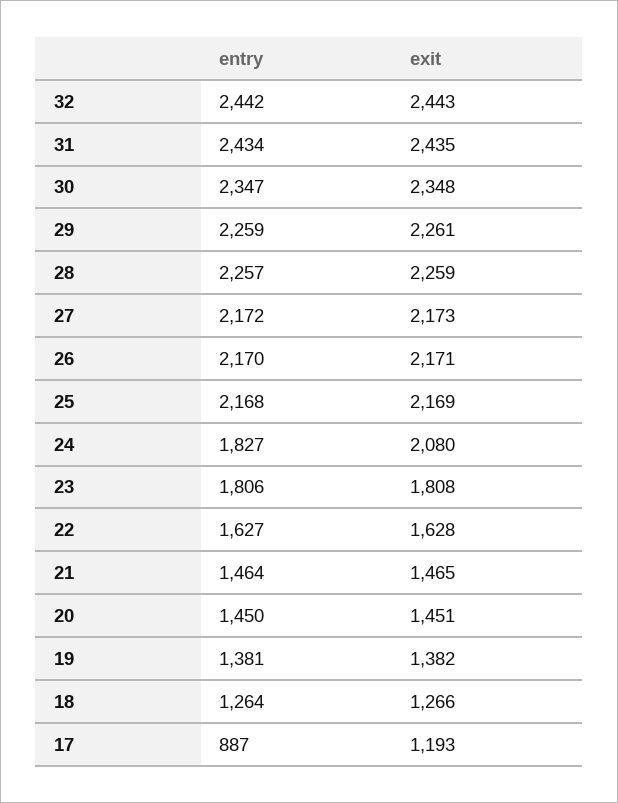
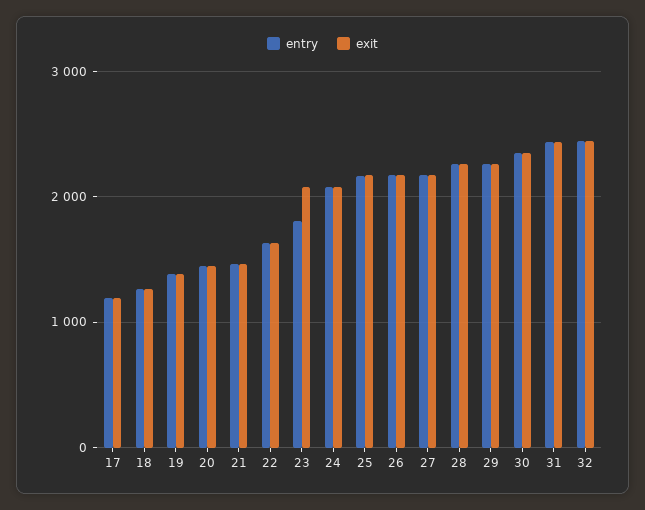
  {
    "entry": {
      "32": 2442,
      "31": 2434,
      "30": 2347,
      "29": 2259,
      "28": 2257,
      "27": 2172,
      "26": 2170,
      "25": 2168,
-     "24": 1827,
+     "24": 2100,
      "23": 1806,
      "22": 1627,
      "21": 1464,
      "20": 1450,
      "19": 1381,
      "18": 1264,
-     "17": 887
+     "17": 1200
    },
    "exit": {
      "32": 2443,
      "31": 2435,
      "30": 2348,
      "29": 2261,
      "28": 2259,
      "27": 2173,
      "26": 2171,
      "25": 2169,
      "24": 2080,
-     "23": 1808,
+     "23": 2100,
      "22": 1628,
      "21": 1465,
      "20": 1451,
      "19": 1382,
      "18": 1266,
      "17": 1193
    }
  }

